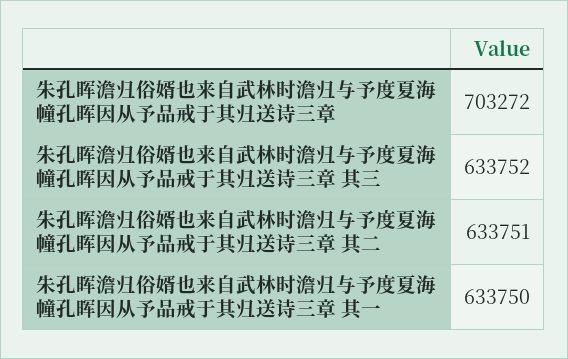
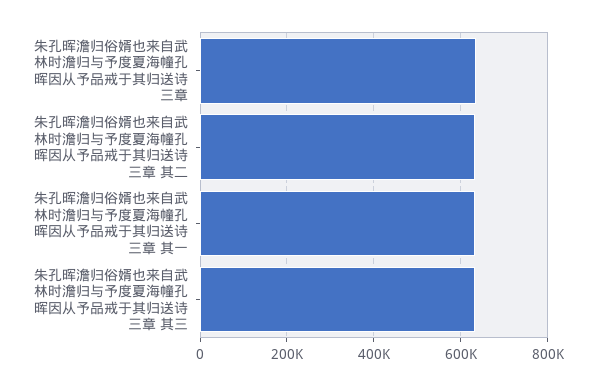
  {
-   "朱孔晖澹归俗婿也来自武林时澹归与予度夏海幢孔晖因从予品戒于其归送诗三章": 703272,
+   "朱孔晖澹归俗婿也来自武林时澹归与予度夏海幢孔晖因从予品戒于其归送诗三章": 640000,
    "朱孔晖澹归俗婿也来自武林时澹归与予度夏海幢孔晖因从予品戒于其归送诗三章 其三": 633752,
    "朱孔晖澹归俗婿也来自武林时澹归与予度夏海幢孔晖因从予品戒于其归送诗三章 其二": 633751,
    "朱孔晖澹归俗婿也来自武林时澹归与予度夏海幢孔晖因从予品戒于其归送诗三章 其一": 633750
  }

